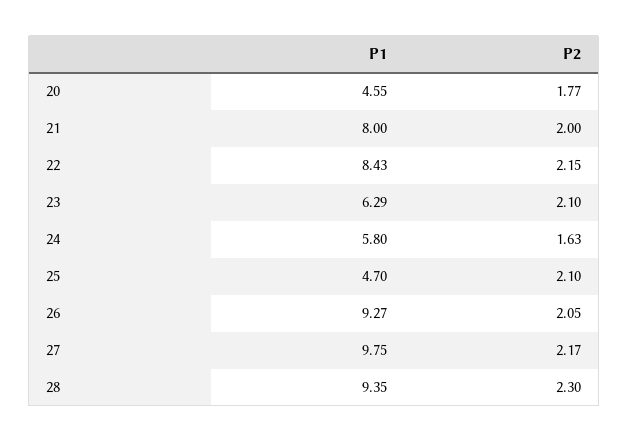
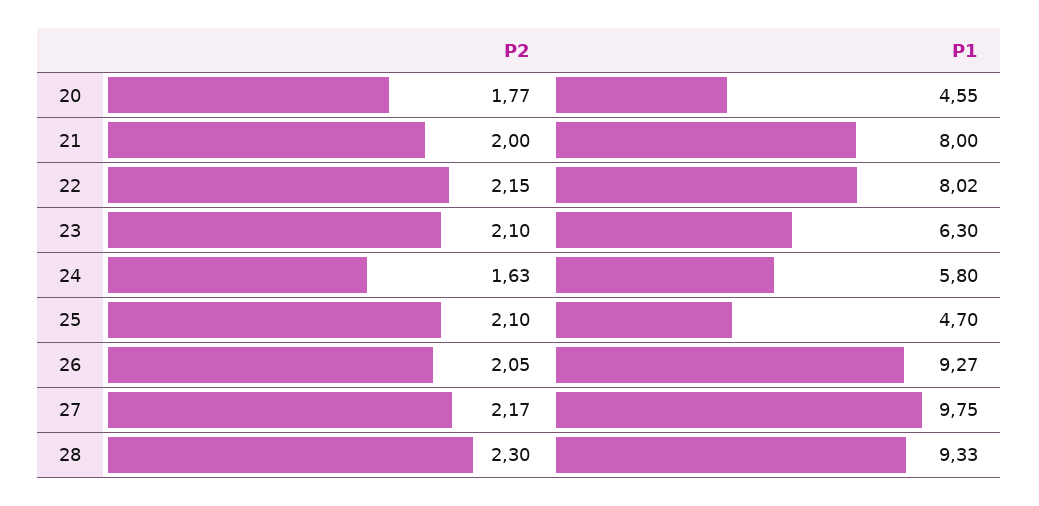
  {
    "P1": {
      "20": 4.55,
      "21": 8,
-     "22": 8.43,
+     "22": 8.02,
-     "23": 6.29,
+     "23": 6.3,
      "24": 5.8,
      "25": 4.7,
      "26": 9.27,
      "27": 9.75,
-     "28": 9.35
+     "28": 9.33
    },
    "P2": {
      "20": 1.77,
      "21": 2,
      "22": 2.15,
      "23": 2.1,
      "24": 1.63,
      "25": 2.1,
      "26": 2.05,
      "27": 2.17,
      "28": 2.3
    }
  }

